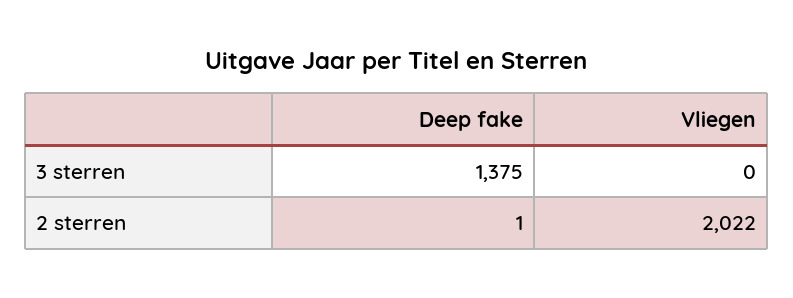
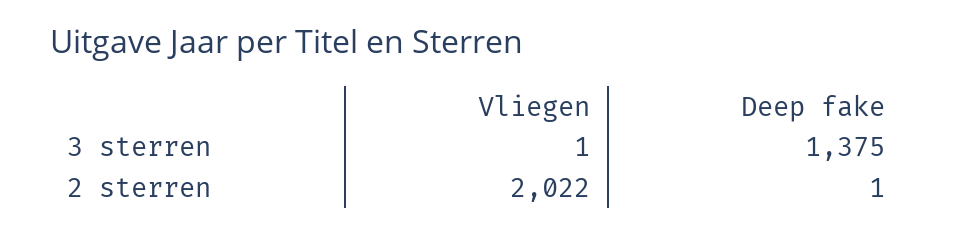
  {
    "Deep fake": {
      "3 sterren": 1375,
      "2 sterren": 1
    },
    "Vliegen": {
-     "3 sterren": 0,
+     "3 sterren": 1,
      "2 sterren": 2022
    }
  }

